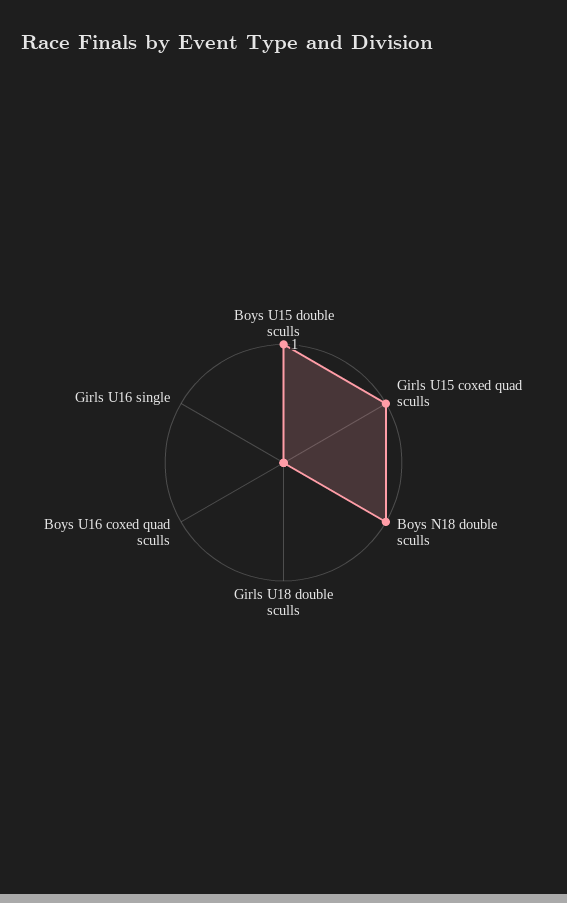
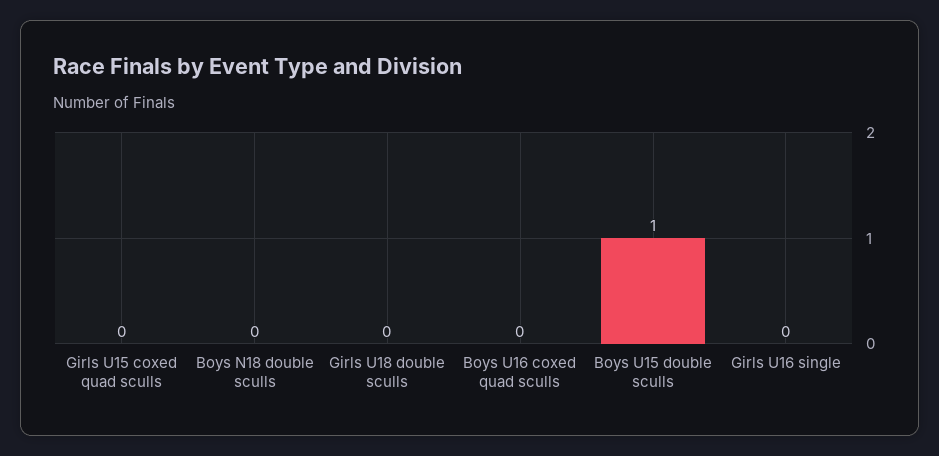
  {
    "Boys U15 double sculls": 1,
-   "Girls U15 coxed quad sculls": 1,
+   "Girls U15 coxed quad sculls": 0,
-   "Boys N18 double sculls": 1,
+   "Boys N18 double sculls": 0,
    "Girls U18 double sculls": 0,
    "Boys U16 coxed quad sculls": 0,
    "Girls U16 single": 0
  }

